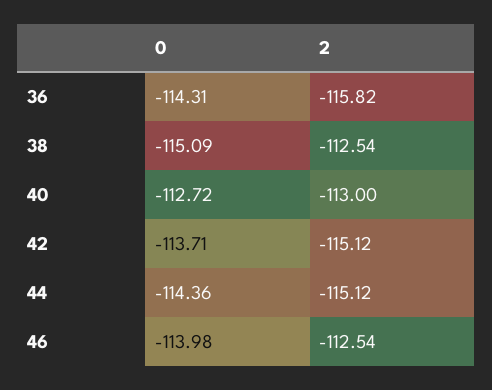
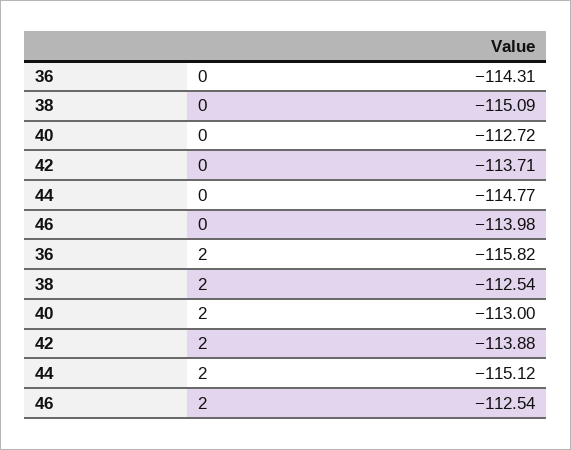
  {
    "0": {
      "36": -114.31,
      "38": -115.09,
      "40": -112.72,
      "42": -113.71,
-     "44": -114.36,
+     "44": -114.77,
      "46": -113.98
    },
    "2": {
      "36": -115.82,
      "38": -112.54,
      "40": -113,
-     "42": -115.12,
+     "42": -113.88,
      "44": -115.12,
      "46": -112.54
    }
  }

